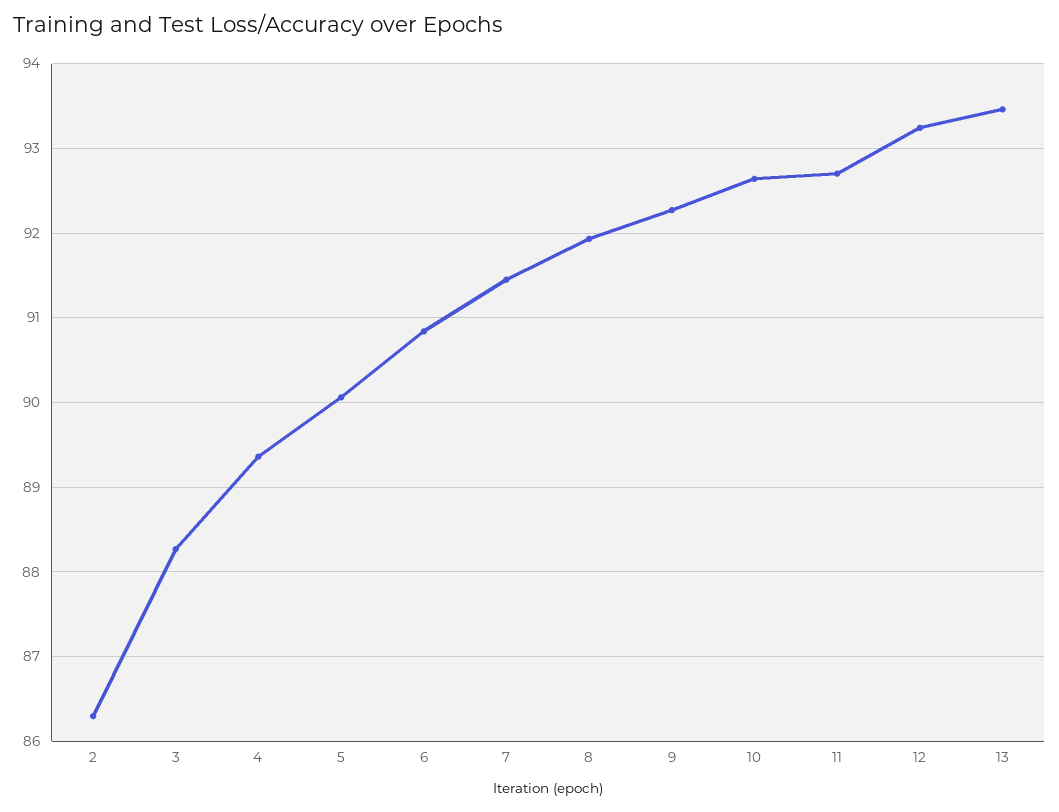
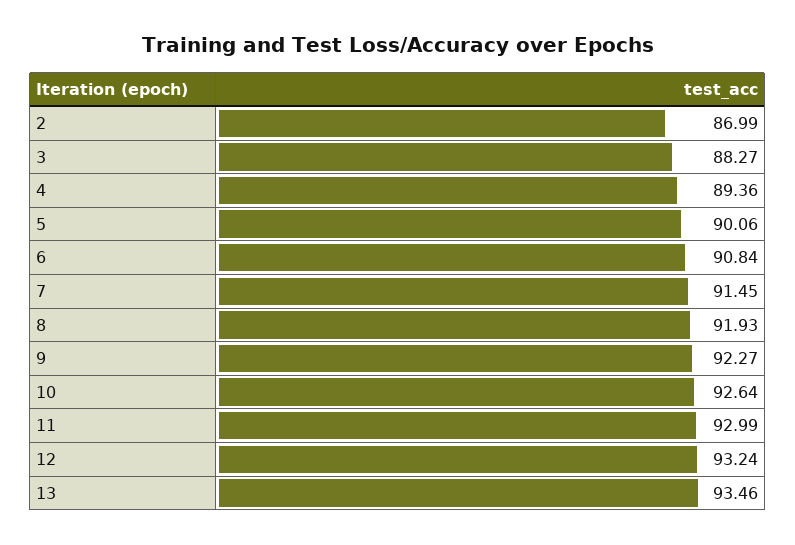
  {
-   "2": 86.3,
+   "2": 86.99,
    "3": 88.27,
    "4": 89.36,
    "5": 90.06,
    "6": 90.84,
    "7": 91.45,
    "8": 91.93,
    "9": 92.27,
    "10": 92.64,
-   "11": 92.7,
+   "11": 92.99,
    "12": 93.24,
    "13": 93.46
  }

